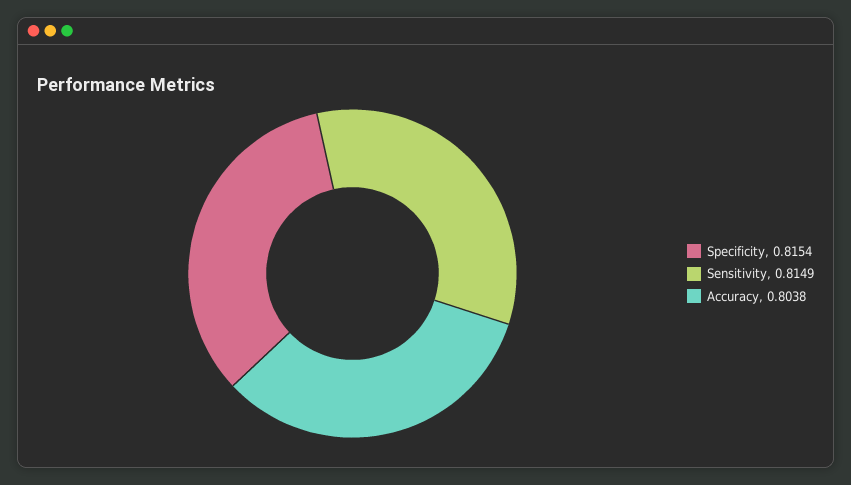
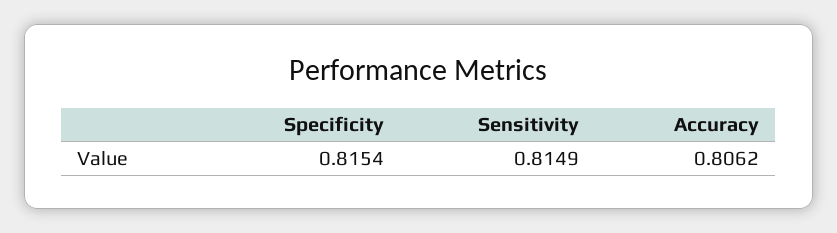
  {
    "Specificity": 0.8154,
    "Sensitivity": 0.8149,
-   "Accuracy": 0.8038
+   "Accuracy": 0.8062
  }

